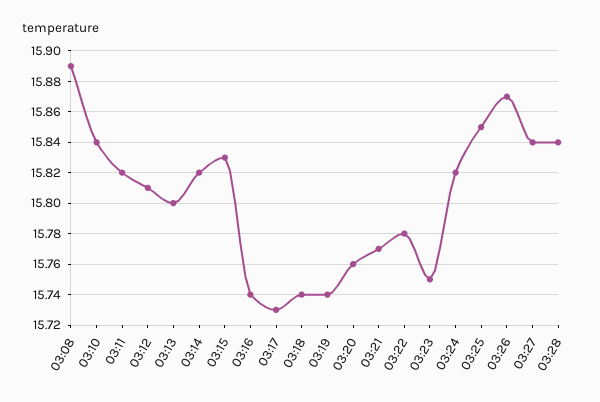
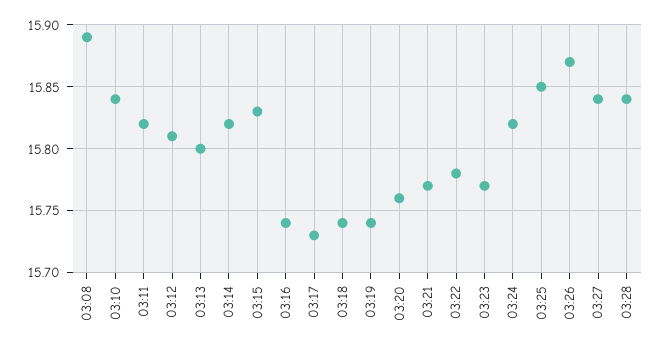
  {
    "03:08": 15.89,
    "03:10": 15.84,
    "03:11": 15.82,
    "03:12": 15.81,
    "03:13": 15.8,
    "03:14": 15.82,
    "03:15": 15.83,
    "03:16": 15.74,
    "03:17": 15.73,
    "03:18": 15.74,
    "03:19": 15.74,
    "03:20": 15.76,
    "03:21": 15.77,
    "03:22": 15.78,
-   "03:23": 15.75,
+   "03:23": 15.77,
    "03:24": 15.82,
    "03:25": 15.85,
    "03:26": 15.87,
    "03:27": 15.84,
    "03:28": 15.84
  }

